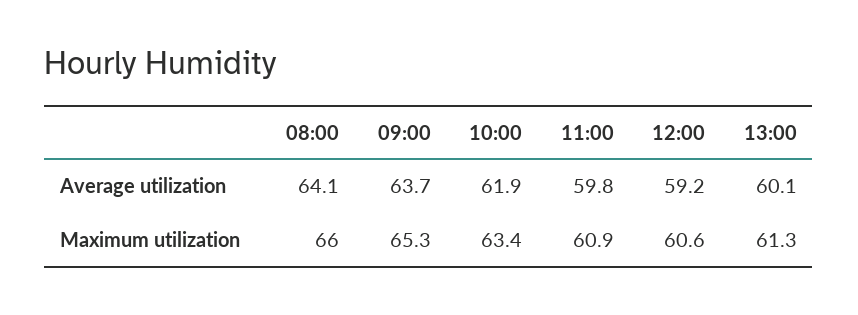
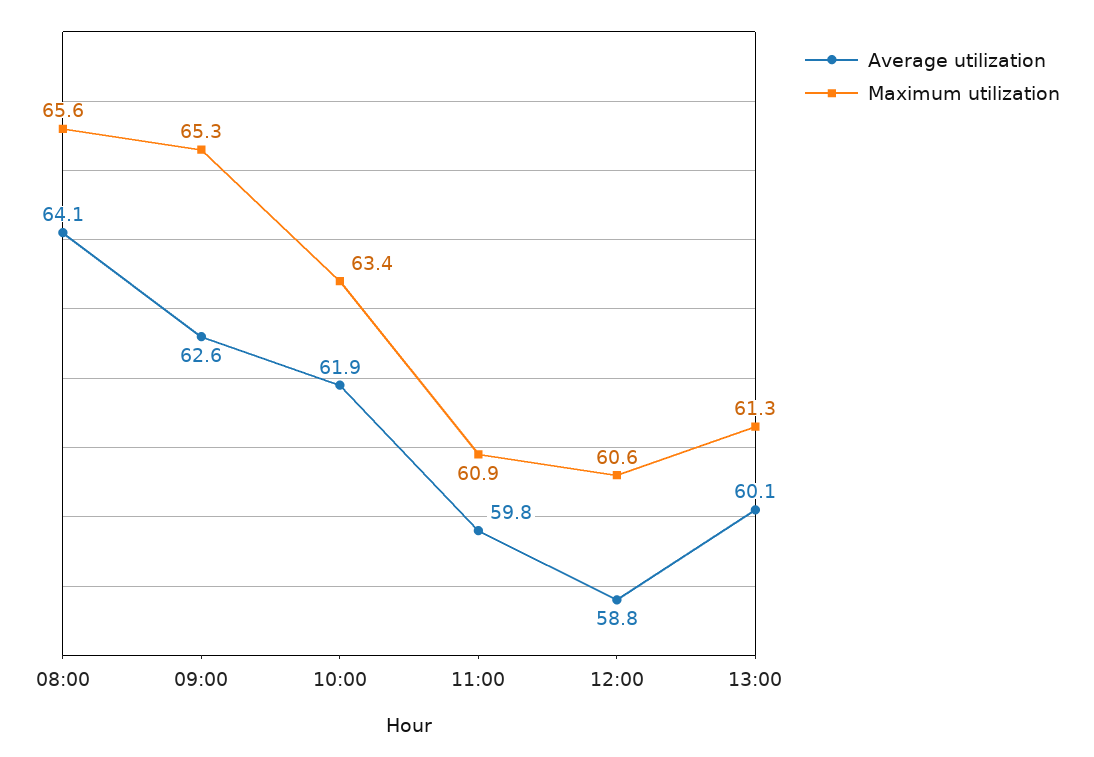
  {
    "Average utilization": {
      "08:00": 64.1,
-     "09:00": 63.7,
+     "09:00": 62.6,
      "10:00": 61.9,
      "11:00": 59.8,
-     "12:00": 59.2,
+     "12:00": 58.8,
      "13:00": 60.1
    },
    "Maximum utilization": {
-     "08:00": 66,
+     "08:00": 65.6,
      "09:00": 65.3,
      "10:00": 63.4,
      "11:00": 60.9,
      "12:00": 60.6,
      "13:00": 61.3
    }
  }

